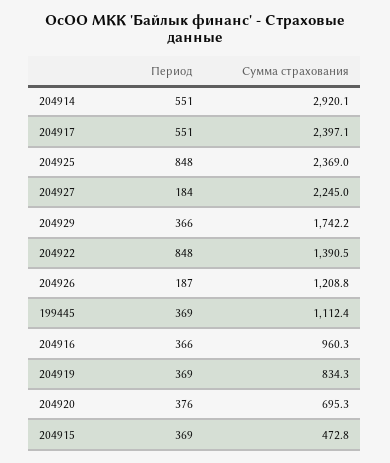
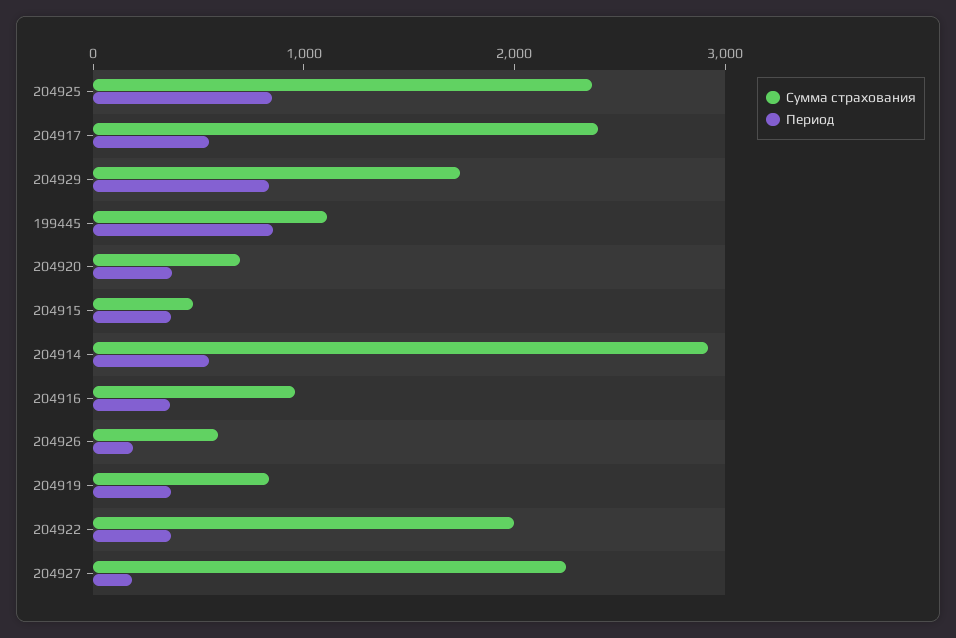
  {
    "Период": {
      "204914": 551,
      "204917": 551,
      "204925": 848,
      "204927": 184,
-     "204929": 366,
+     "204929": 800,
-     "204922": 848,
+     "204922": 400,
      "204926": 187,
-     "199445": 369,
+     "199445": 800,
      "204916": 366,
      "204919": 369,
      "204920": 376,
      "204915": 369
    },
    "Сумма страхования": {
      "204914": 2920.1,
      "204917": 2397.1,
      "204925": 2369,
      "204927": 2245,
      "204929": 1742.2,
-     "204922": 1390.5,
+     "204922": 2000,
-     "204926": 1208.8,
+     "204926": 600,
      "199445": 1112.4,
      "204916": 960.3,
      "204919": 834.3,
      "204920": 695.3,
      "204915": 472.8
    }
  }

